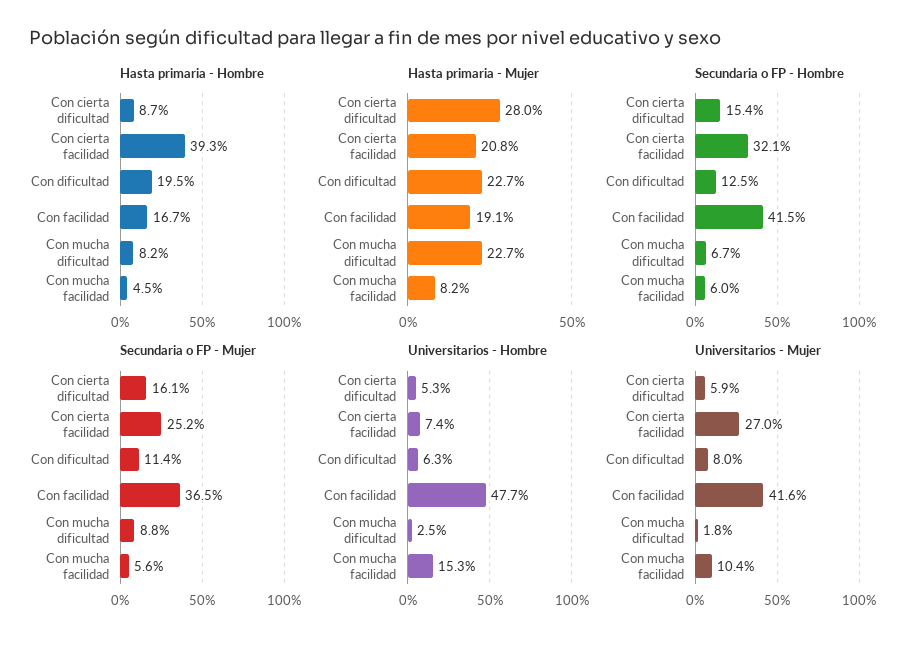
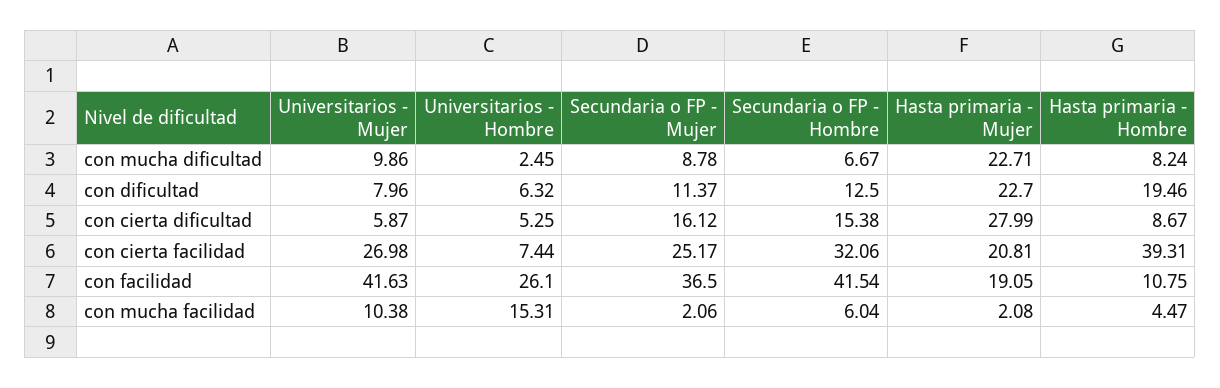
  {
    "Hasta primaria - Hombre": {
      "Con cierta dificultad": 8.67,
      "Con cierta facilidad": 39.31,
      "Con dificultad": 19.46,
-     "Con facilidad": 16.7,
+     "Con facilidad": 10.75,
      "Con mucha dificultad": 8.24,
      "Con mucha facilidad": 4.47
    },
    "Hasta primaria - Mujer": {
      "Con cierta dificultad": 27.99,
      "Con cierta facilidad": 20.81,
      "Con dificultad": 22.7,
      "Con facilidad": 19.05,
      "Con mucha dificultad": 22.71,
-     "Con mucha facilidad": 8.2
+     "Con mucha facilidad": 2.08
    },
    "Secundaria o FP - Hombre": {
      "Con cierta dificultad": 15.38,
      "Con cierta facilidad": 32.06,
      "Con dificultad": 12.5,
      "Con facilidad": 41.54,
      "Con mucha dificultad": 6.67,
      "Con mucha facilidad": 6.04
    },
    "Secundaria o FP - Mujer": {
      "Con cierta dificultad": 16.12,
      "Con cierta facilidad": 25.17,
      "Con dificultad": 11.37,
      "Con facilidad": 36.5,
      "Con mucha dificultad": 8.78,
-     "Con mucha facilidad": 5.6
+     "Con mucha facilidad": 2.06
    },
    "Universitarios - Hombre": {
      "Con cierta dificultad": 5.25,
      "Con cierta facilidad": 7.44,
      "Con dificultad": 6.32,
-     "Con facilidad": 47.7,
+     "Con facilidad": 26.1,
      "Con mucha dificultad": 2.45,
      "Con mucha facilidad": 15.31
    },
    "Universitarios - Mujer": {
      "Con cierta dificultad": 5.87,
      "Con cierta facilidad": 26.98,
      "Con dificultad": 7.96,
      "Con facilidad": 41.63,
-     "Con mucha dificultad": 1.8,
+     "Con mucha dificultad": 9.86,
      "Con mucha facilidad": 10.38
    }
  }

